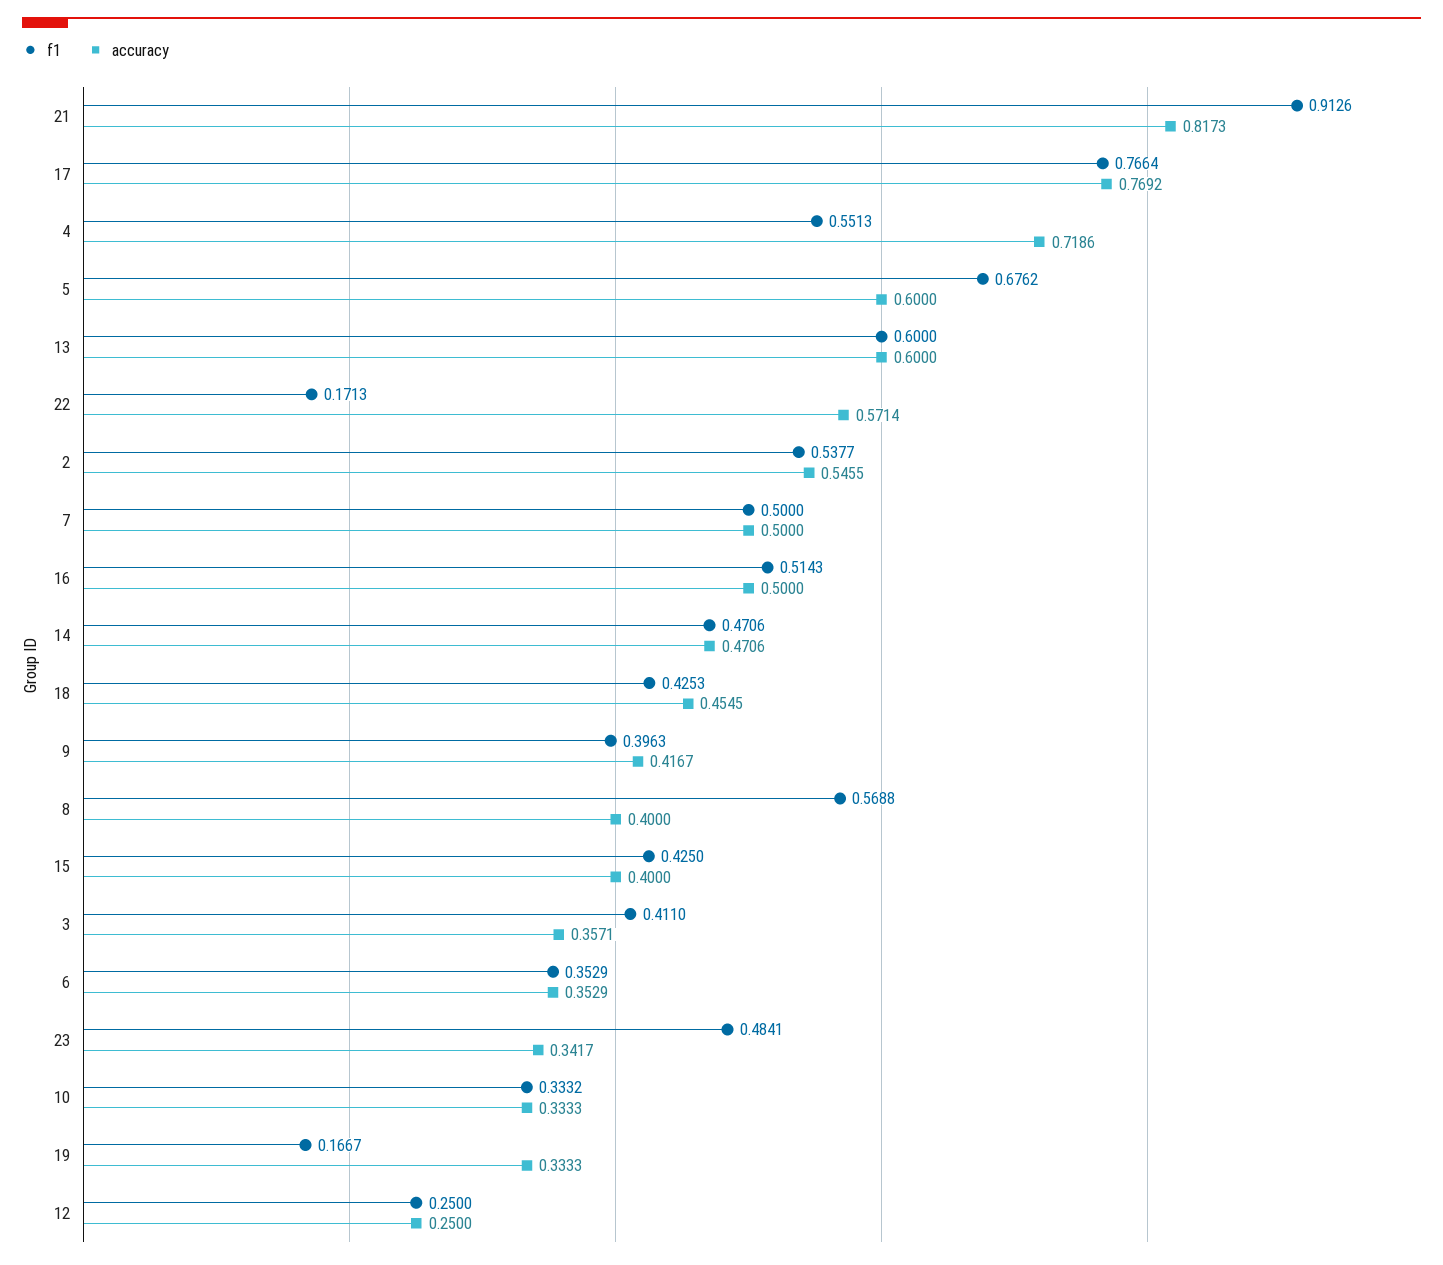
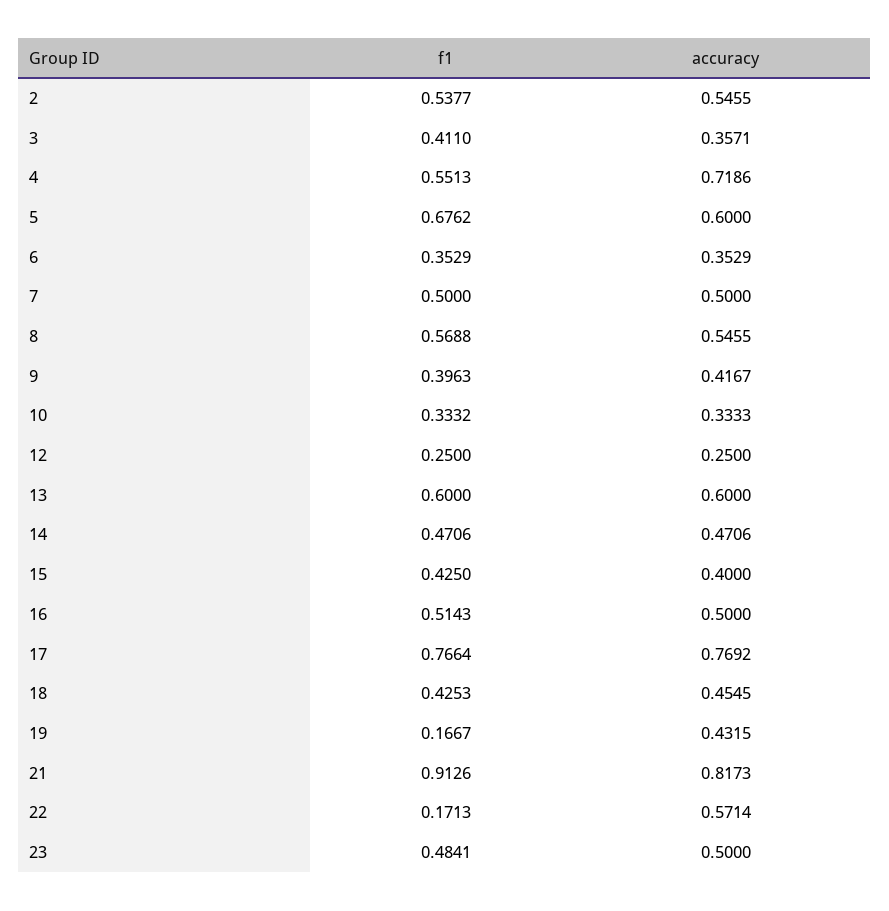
  {
    "f1": {
      "21": 0.9126,
      "17": 0.7664,
      "4": 0.5513,
      "5": 0.6762,
      "13": 0.6,
      "22": 0.1713,
      "2": 0.5377,
      "7": 0.5,
      "16": 0.5143,
      "14": 0.4706,
      "18": 0.4253,
      "9": 0.3963,
      "8": 0.5688,
      "15": 0.425,
      "3": 0.411,
      "6": 0.3529,
      "23": 0.4841,
      "10": 0.3332,
      "19": 0.1667,
      "12": 0.25
    },
    "accuracy": {
      "21": 0.8173,
      "17": 0.7692,
      "4": 0.7186,
      "5": 0.6,
      "13": 0.6,
      "22": 0.5714,
      "2": 0.5455,
      "7": 0.5,
      "16": 0.5,
      "14": 0.4706,
      "18": 0.4545,
      "9": 0.4167,
-     "8": 0.4,
+     "8": 0.5455,
      "15": 0.4,
      "3": 0.3571,
      "6": 0.3529,
-     "23": 0.3417,
+     "23": 0.5,
      "10": 0.3333,
-     "19": 0.3333,
+     "19": 0.4315,
      "12": 0.25
    }
  }

